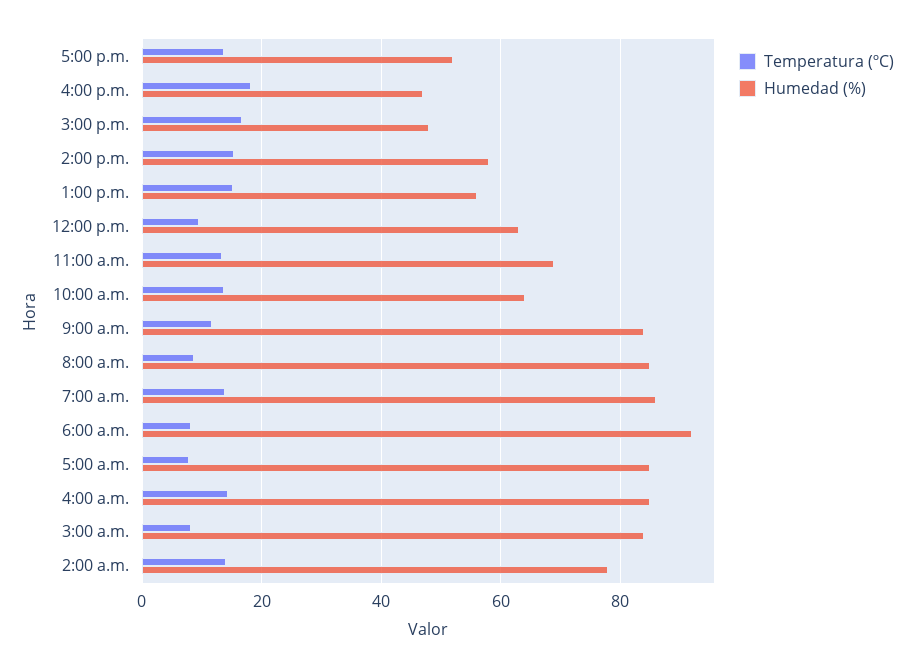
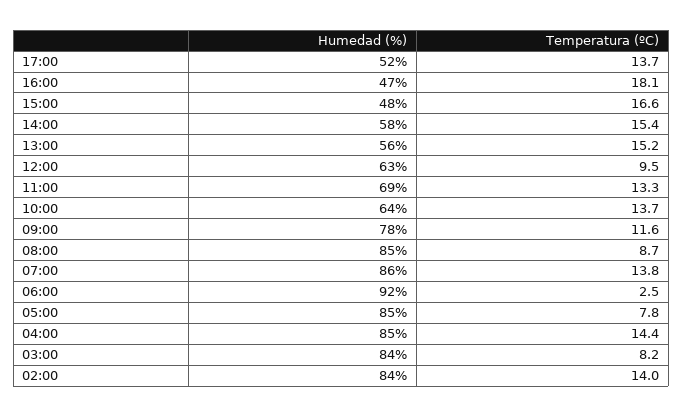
  {
    "Temperatura (ºC)": {
      "5:00 p.m.": 13.7,
      "4:00 p.m.": 18.1,
      "3:00 p.m.": 16.6,
      "2:00 p.m.": 15.4,
      "1:00 p.m.": 15.2,
      "12:00 p.m.": 9.5,
      "11:00 a.m.": 13.3,
      "10:00 a.m.": 13.7,
      "9:00 a.m.": 11.6,
      "8:00 a.m.": 8.7,
      "7:00 a.m.": 13.8,
-     "6:00 a.m.": 8,
+     "6:00 a.m.": 2.5,
      "5:00 a.m.": 7.8,
      "4:00 a.m.": 14.4,
      "3:00 a.m.": 8.2,
      "2:00 a.m.": 14
    },
    "Humedad (%)": {
      "5:00 p.m.": 52,
      "4:00 p.m.": 47,
      "3:00 p.m.": 48,
      "2:00 p.m.": 58,
      "1:00 p.m.": 56,
      "12:00 p.m.": 63,
      "11:00 a.m.": 69,
      "10:00 a.m.": 64,
-     "9:00 a.m.": 84,
+     "9:00 a.m.": 78,
      "8:00 a.m.": 85,
      "7:00 a.m.": 86,
      "6:00 a.m.": 92,
      "5:00 a.m.": 85,
      "4:00 a.m.": 85,
      "3:00 a.m.": 84,
-     "2:00 a.m.": 78
+     "2:00 a.m.": 84
    }
  }

